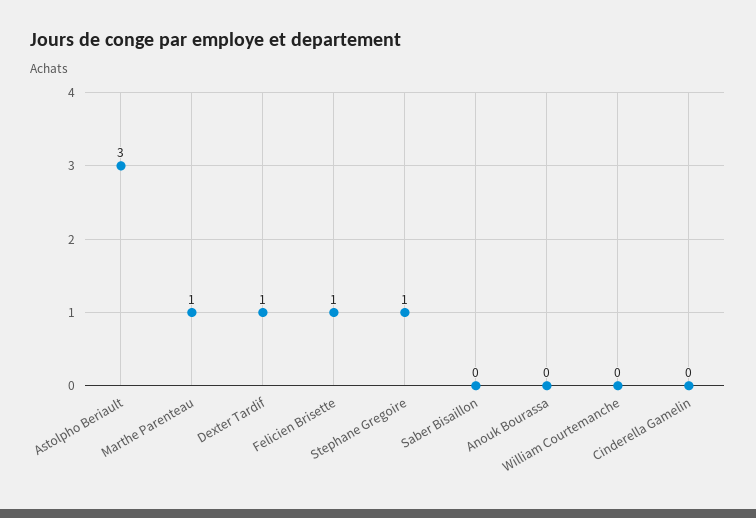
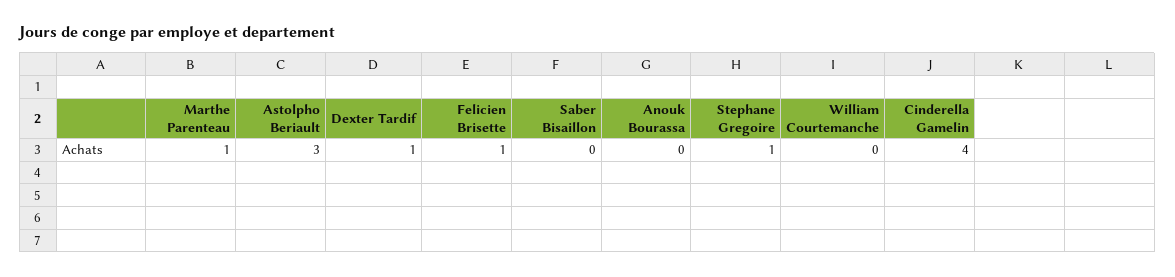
  {
    "Astolpho Beriault": 3,
    "Marthe Parenteau": 1,
    "Dexter Tardif": 1,
    "Felicien Brisette": 1,
    "Stephane Gregoire": 1,
    "Saber Bisaillon": 0,
    "Anouk Bourassa": 0,
    "William Courtemanche": 0,
-   "Cinderella Gamelin": 0
+   "Cinderella Gamelin": 4
  }

